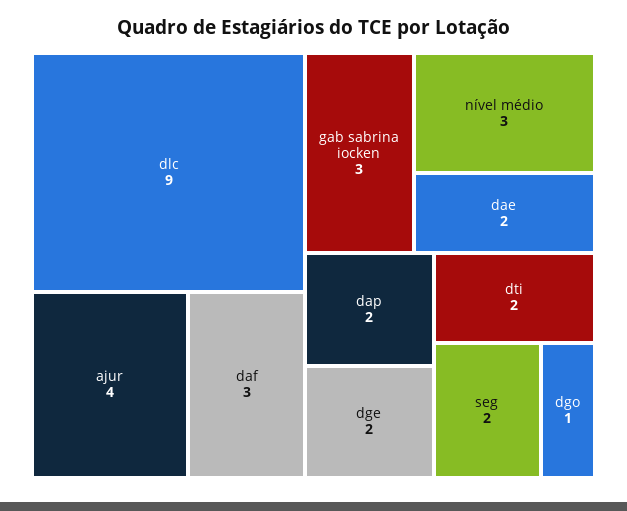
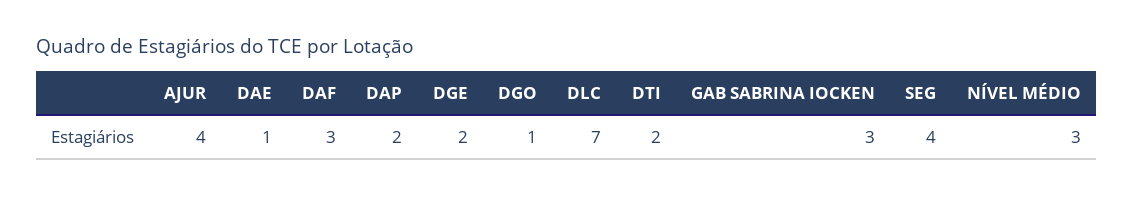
  {
-   "dlc": 9,
+   "dlc": 7,
    "ajur": 4,
    "daf": 3,
    "gab sabrina iocken": 3,
    "nível médio": 3,
-   "dae": 2,
+   "dae": 1,
    "dap": 2,
    "dge": 2,
    "dti": 2,
-   "seg": 2,
+   "seg": 4,
    "dgo": 1
  }

